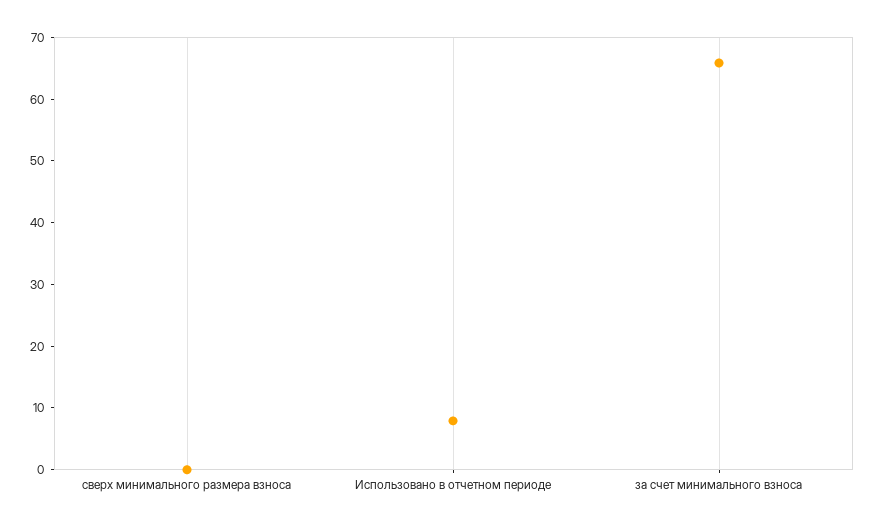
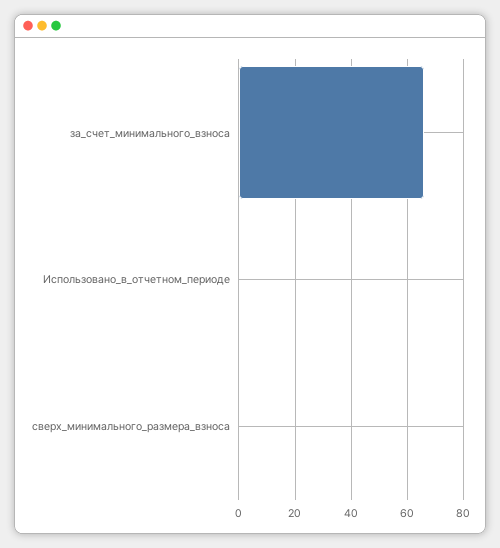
  {
    "сверх минимального размера взноса": 0,
-   "Использовано в отчетном периоде": 8,
+   "Использовано в отчетном периоде": 0,
    "за счет минимального взноса": 66
  }

